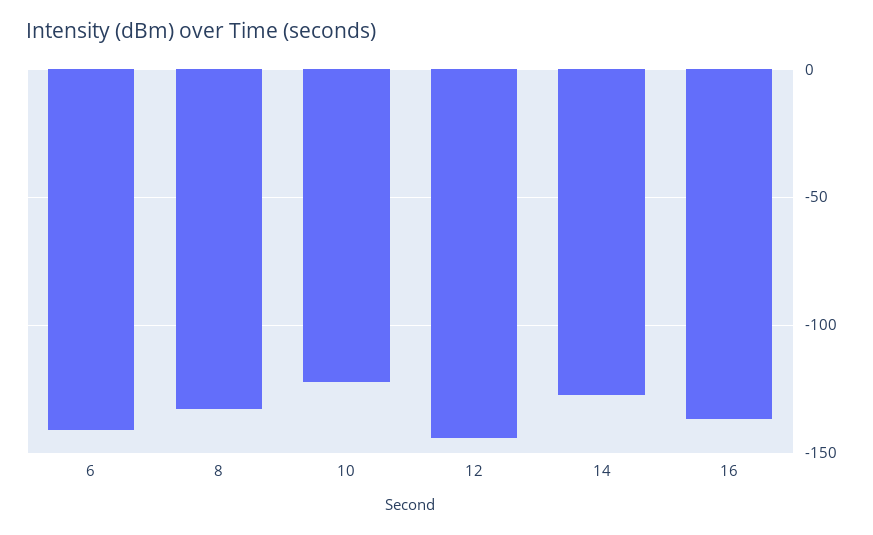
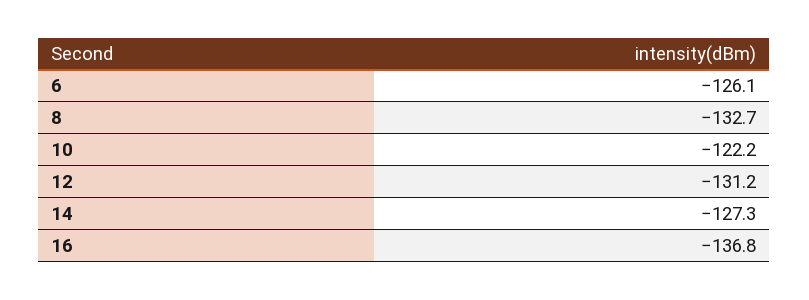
  {
-   "6": -140,
+   "6": -126.1,
    "8": -132.7,
    "10": -122.2,
-   "12": -145,
+   "12": -131.2,
    "14": -127.3,
    "16": -136.8
  }

